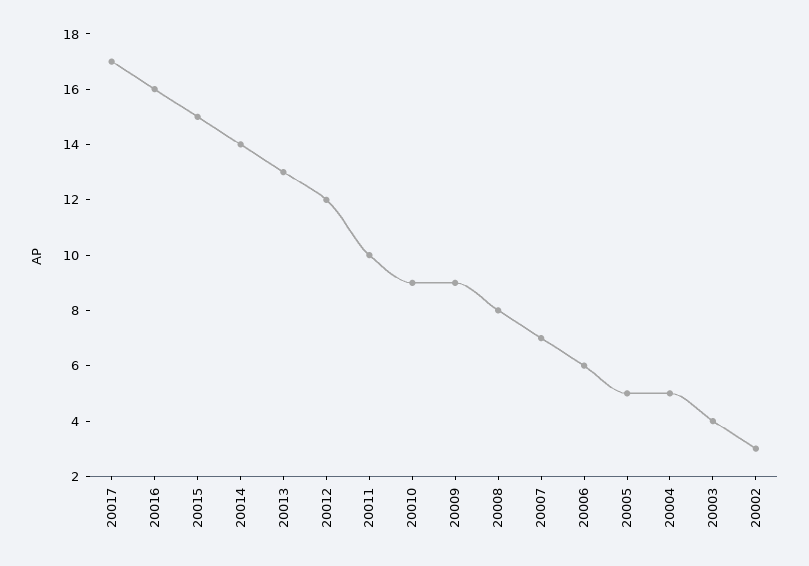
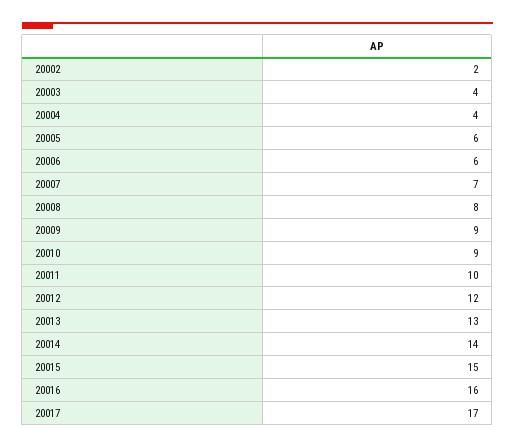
  {
    "20017": 17,
    "20016": 16,
    "20015": 15,
    "20014": 14,
    "20013": 13,
    "20012": 12,
    "20011": 10,
    "20010": 9,
    "20009": 9,
    "20008": 8,
    "20007": 7,
    "20006": 6,
-   "20005": 5,
+   "20005": 6,
-   "20004": 5,
+   "20004": 4,
    "20003": 4,
-   "20002": 3
+   "20002": 2
  }

